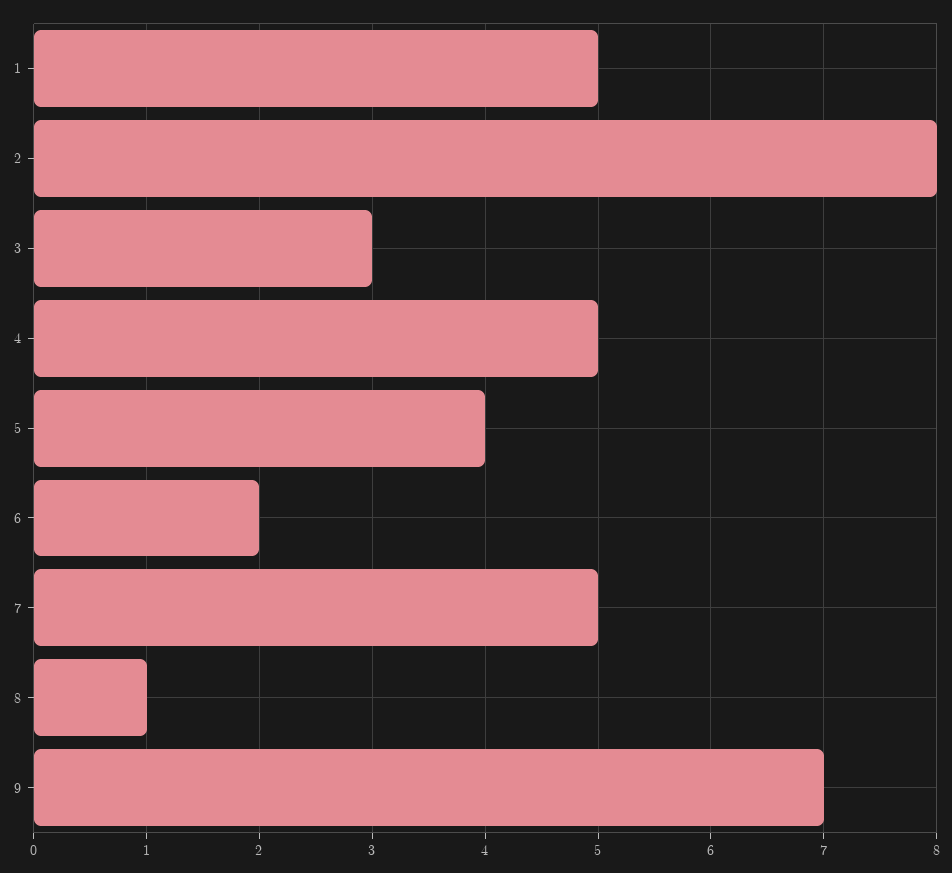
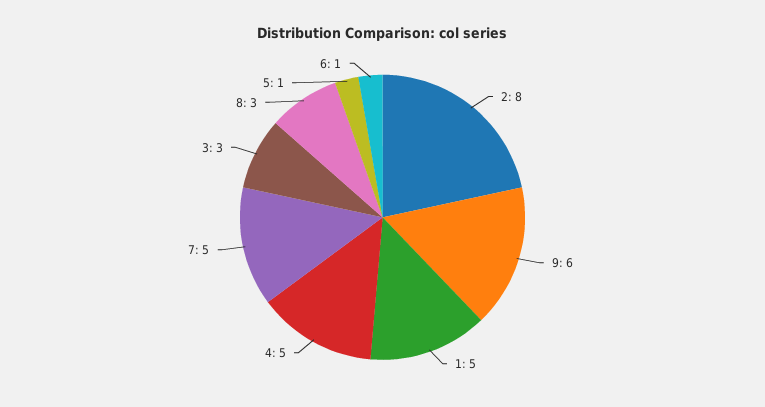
  {
    "1": 5,
    "2": 8,
    "3": 3,
    "4": 5,
-   "5": 4,
+   "5": 1,
-   "6": 2,
+   "6": 1,
    "7": 5,
-   "8": 1,
+   "8": 3,
-   "9": 7
+   "9": 6
  }

